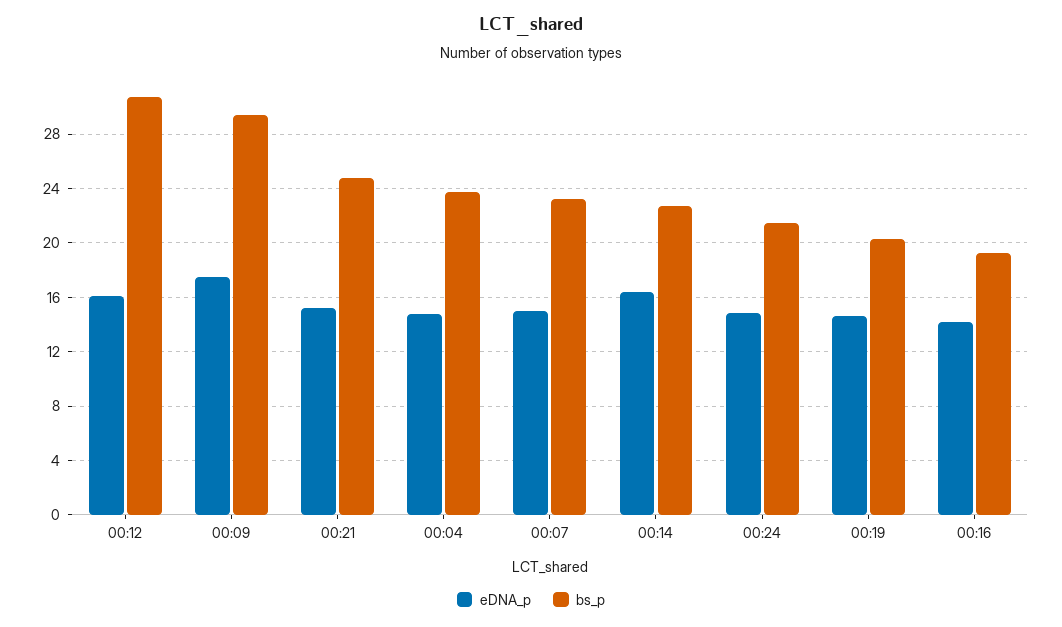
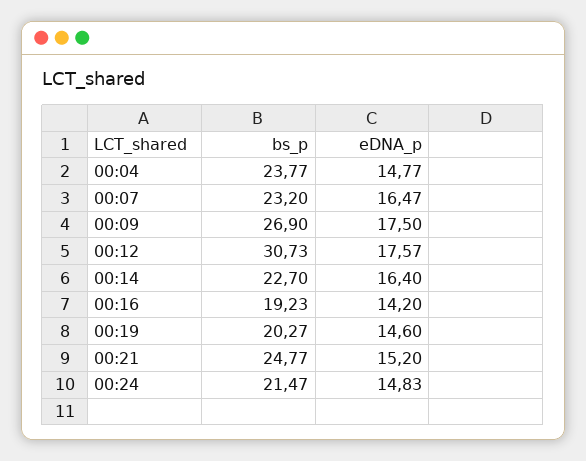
  {
    "eDNA_p": {
-     "00:12": 16,
+     "00:12": 17.57,
      "00:09": 17.5,
      "00:21": 15.2,
      "00:04": 14.77,
-     "00:07": 15,
+     "00:07": 16.47,
      "00:14": 16.4,
      "00:24": 14.83,
      "00:19": 14.6,
      "00:16": 14.2
    },
    "bs_p": {
      "00:12": 30.73,
-     "00:09": 29.5,
+     "00:09": 26.9,
      "00:21": 24.77,
      "00:04": 23.77,
      "00:07": 23.2,
      "00:14": 22.7,
      "00:24": 21.47,
      "00:19": 20.27,
      "00:16": 19.23
    }
  }

